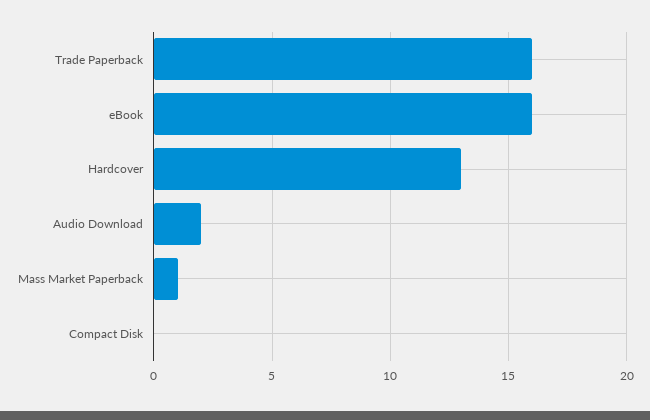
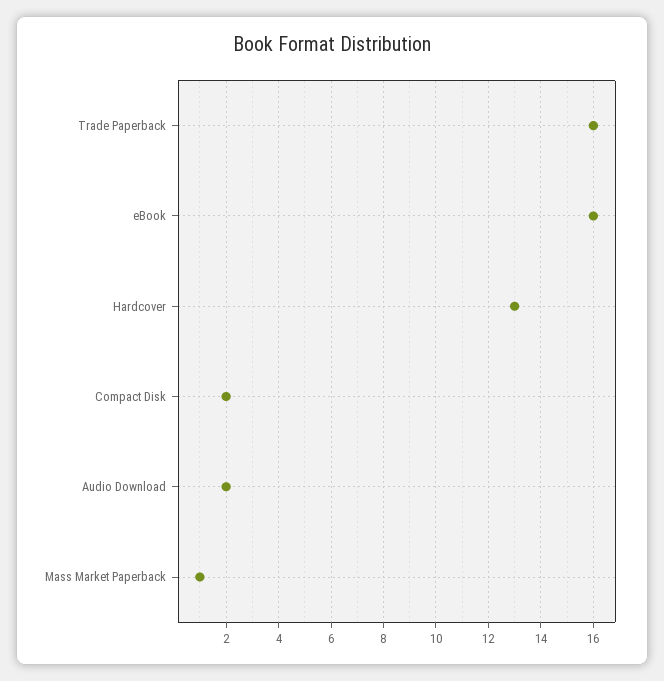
  {
    "Trade Paperback": 16,
    "eBook": 16,
    "Hardcover": 13,
    "Audio Download": 2,
    "Mass Market Paperback": 1,
-   "Compact Disk": 0
+   "Compact Disk": 2
  }

